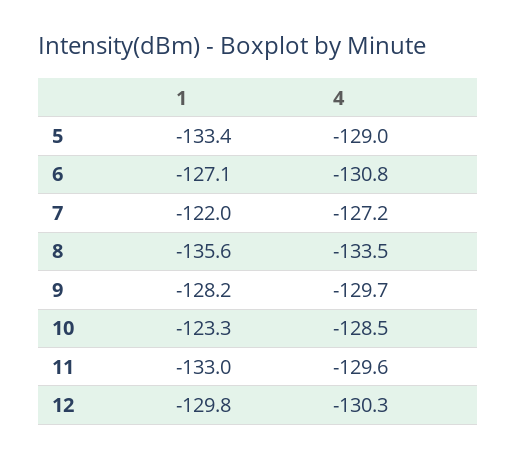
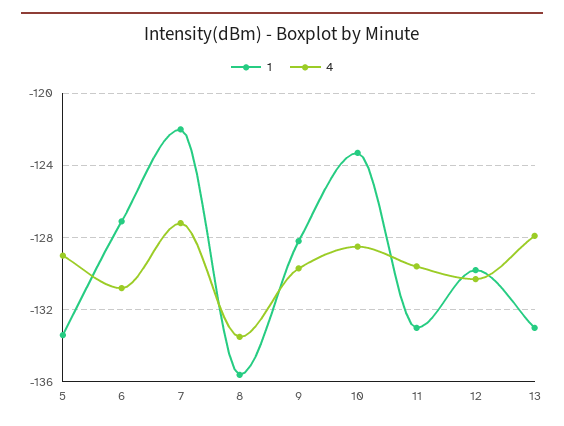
  {
    "1": {
      "5": -133.4,
      "6": -127.1,
      "7": -122,
      "8": -135.6,
      "9": -128.2,
      "10": -123.3,
      "11": -133,
-     "12": -129.8
+     "12": -129.8,
+     "13": -133
    },
    "4": {
      "5": -129,
      "6": -130.8,
      "7": -127.2,
      "8": -133.5,
      "9": -129.7,
      "10": -128.5,
      "11": -129.6,
-     "12": -130.3
+     "12": -130.3,
+     "13": -128
    }
  }

